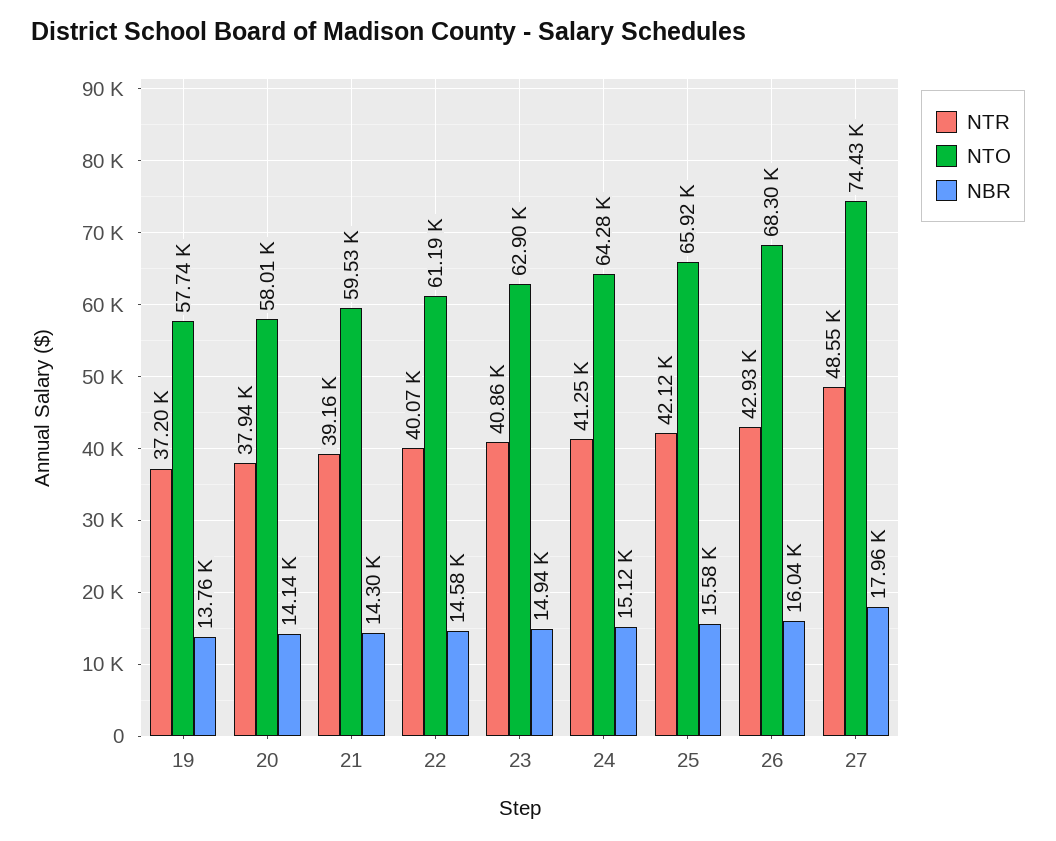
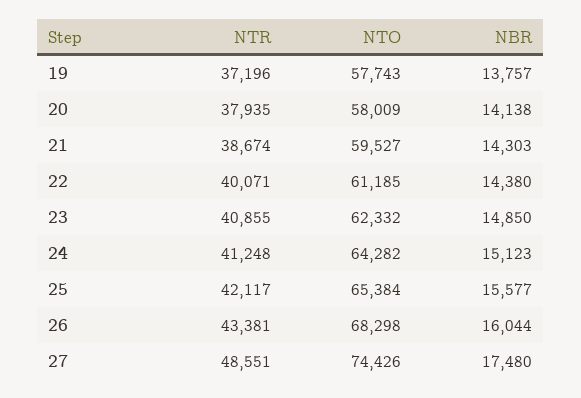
  {
    "NTR": {
      "19": 37196,
      "20": 37935,
-     "21": 39160,
+     "21": 38674,
      "22": 40071,
      "23": 40855,
      "24": 41248,
      "25": 42117,
-     "26": 42930,
+     "26": 43381,
      "27": 48551
    },
    "NTO": {
      "19": 57743,
      "20": 58009,
      "21": 59527,
      "22": 61185,
-     "23": 62900,
+     "23": 62332,
      "24": 64282,
-     "25": 65920,
+     "25": 65384,
      "26": 68298,
      "27": 74426
    },
    "NBR": {
      "19": 13757,
      "20": 14138,
      "21": 14303,
-     "22": 14580,
+     "22": 14380,
-     "23": 14940,
+     "23": 14850,
      "24": 15123,
      "25": 15577,
      "26": 16044,
-     "27": 17960
+     "27": 17480
    }
  }

